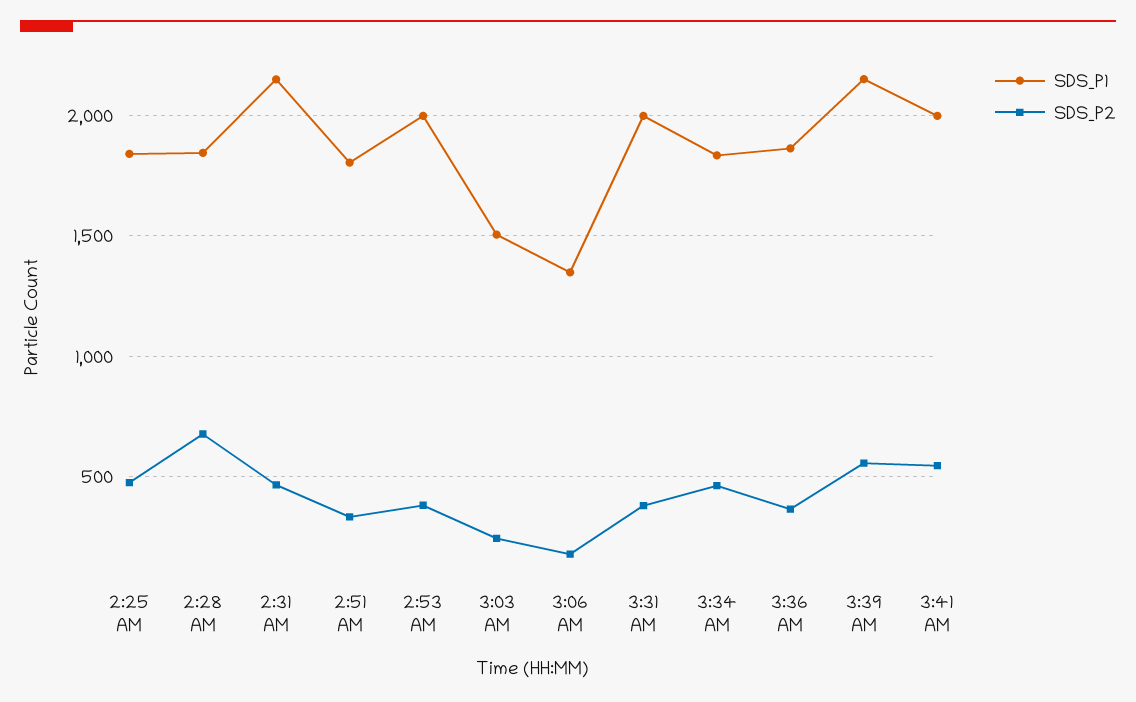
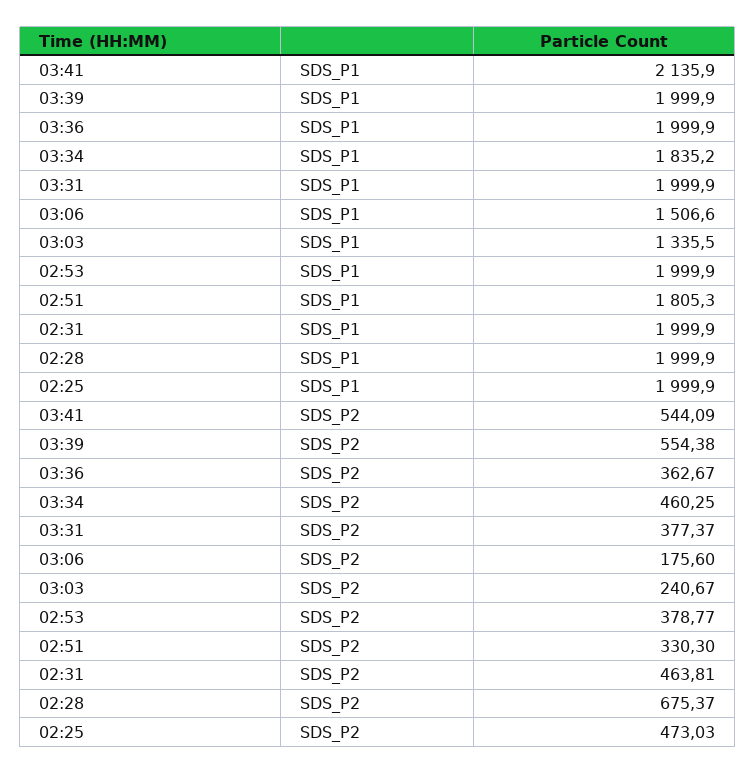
  {
    "SDS_P1": {
-     "2:25 AM": 1850,
+     "2:25 AM": 1999.9,
-     "2:28 AM": 1850,
+     "2:28 AM": 1999.9,
-     "2:31 AM": 2150,
+     "2:31 AM": 1999.9,
      "2:51 AM": 1805.3,
      "2:53 AM": 1999.9,
-     "3:03 AM": 1500,
+     "3:03 AM": 1335.5,
-     "3:06 AM": 1350,
+     "3:06 AM": 1506.6,
      "3:31 AM": 1999.9,
      "3:34 AM": 1835.2,
-     "3:36 AM": 1850,
+     "3:36 AM": 1999.9,
-     "3:39 AM": 2150,
+     "3:39 AM": 1999.9,
-     "3:41 AM": 2000
+     "3:41 AM": 2135.9
    },
    "SDS_P2": {
      "2:25 AM": 473.03,
      "2:28 AM": 675.37,
      "2:31 AM": 463.81,
      "2:51 AM": 330.3,
      "2:53 AM": 378.77,
      "3:03 AM": 240.67,
      "3:06 AM": 175.6,
      "3:31 AM": 377.37,
      "3:34 AM": 460.25,
      "3:36 AM": 362.67,
      "3:39 AM": 554.38,
      "3:41 AM": 544.09
    }
  }

